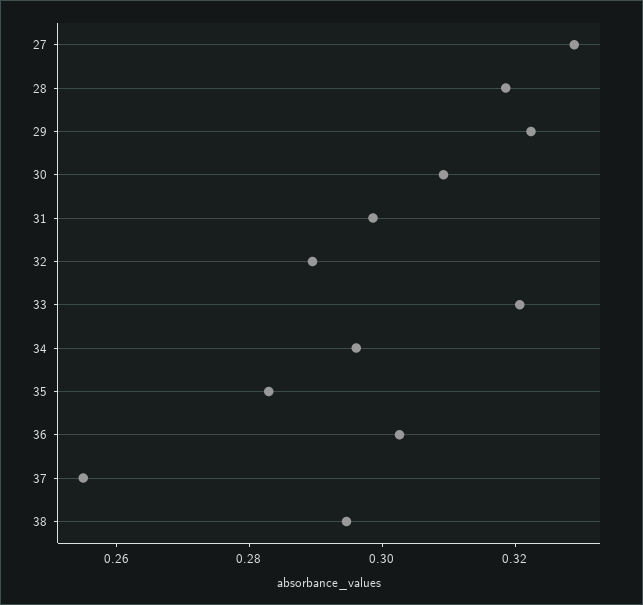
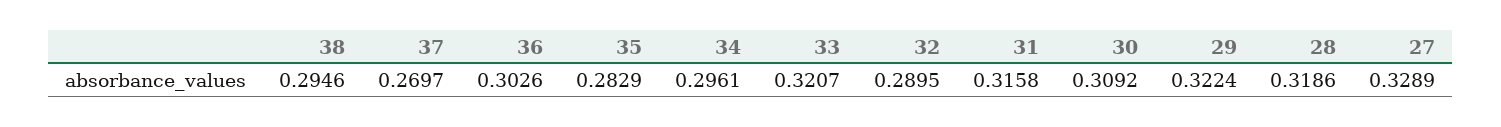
  {
    "27": 0.3289,
    "28": 0.3186,
    "29": 0.3224,
    "30": 0.3092,
-   "31": 0.3,
+   "31": 0.3158,
    "32": 0.2895,
    "33": 0.3207,
    "34": 0.2961,
    "35": 0.2829,
    "36": 0.3026,
-   "37": 0.255,
+   "37": 0.2697,
    "38": 0.2946
  }

